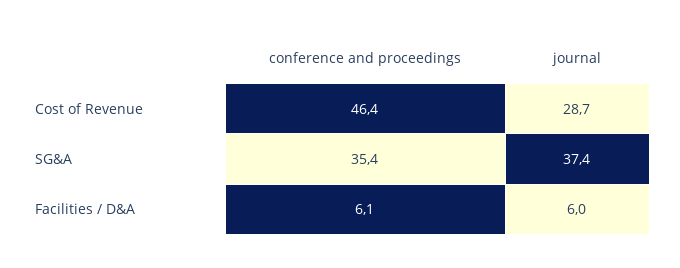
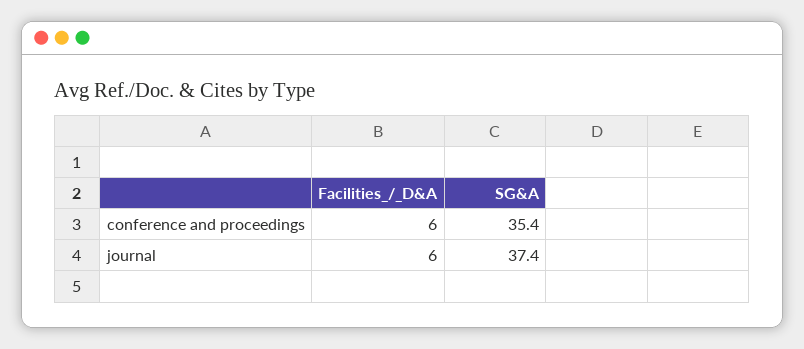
  {
    "conference and proceedings": {
-     "Cost of Revenue": 46.4,
      "SG&A": 35.4,
-     "Facilities / D&A": 6.1
+     "Facilities / D&A": 6
    },
    "journal": {
-     "Cost of Revenue": 28.7,
      "SG&A": 37.4,
      "Facilities / D&A": 6
    }
  }

